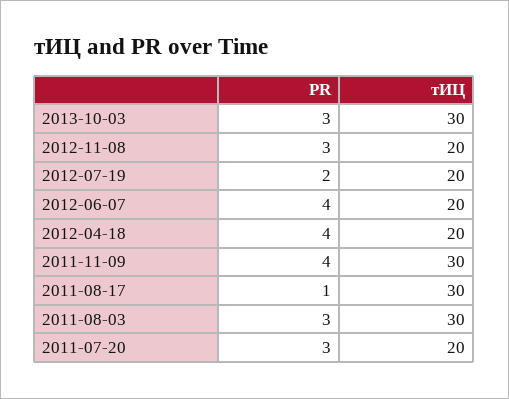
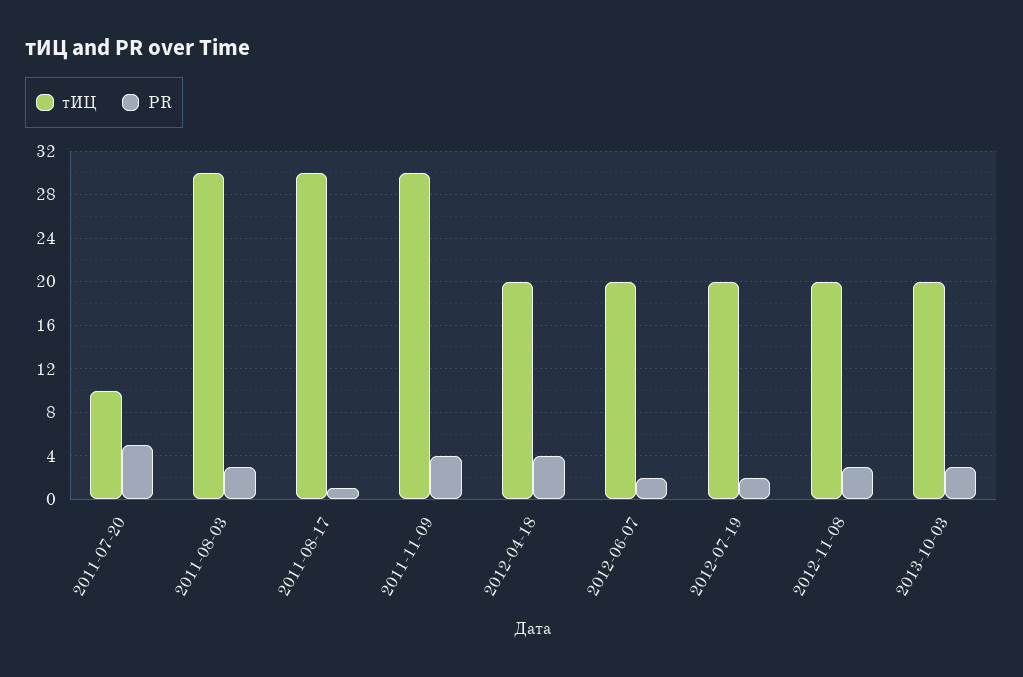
  {
    "PR": {
      "2013-10-03": 3,
      "2012-11-08": 3,
      "2012-07-19": 2,
-     "2012-06-07": 4,
+     "2012-06-07": 2,
      "2012-04-18": 4,
      "2011-11-09": 4,
      "2011-08-17": 1,
      "2011-08-03": 3,
-     "2011-07-20": 3
+     "2011-07-20": 5
    },
    "тИЦ": {
-     "2013-10-03": 30,
+     "2013-10-03": 20,
      "2012-11-08": 20,
      "2012-07-19": 20,
      "2012-06-07": 20,
      "2012-04-18": 20,
      "2011-11-09": 30,
      "2011-08-17": 30,
      "2011-08-03": 30,
-     "2011-07-20": 20
+     "2011-07-20": 10
    }
  }

